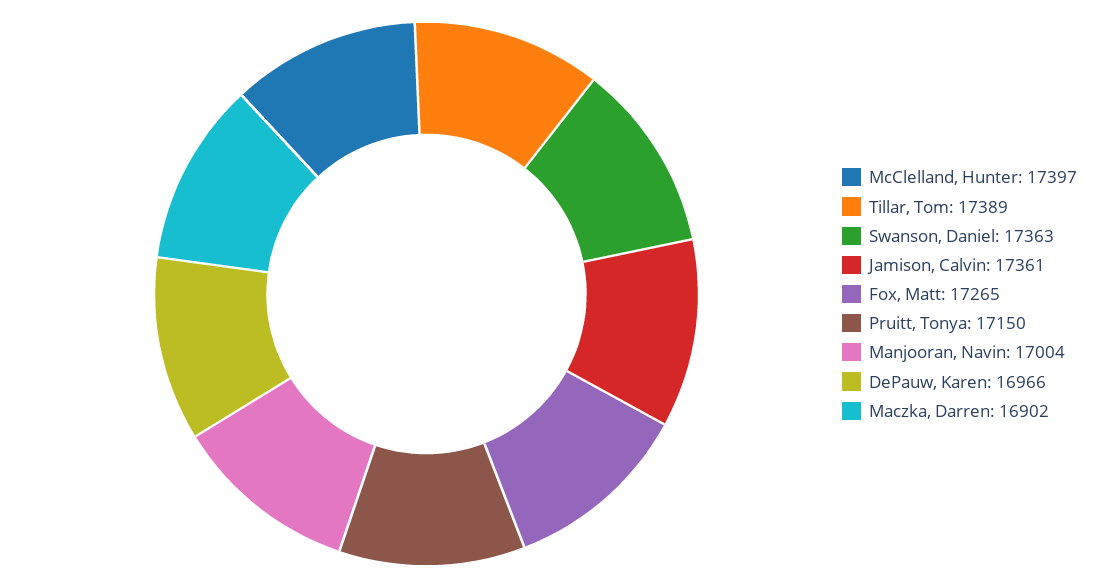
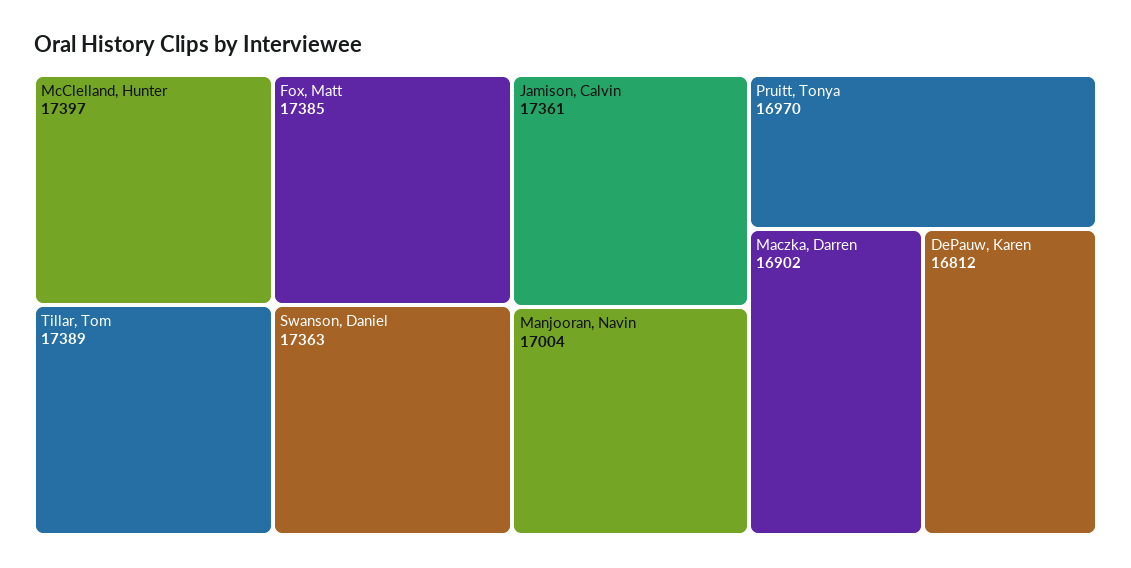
  {
    "McClelland, Hunter": 17397,
    "Tillar, Tom": 17389,
    "Swanson, Daniel": 17363,
    "Jamison, Calvin": 17361,
-   "Fox, Matt": 17265,
+   "Fox, Matt": 17385,
-   "Pruitt, Tonya": 17150,
+   "Pruitt, Tonya": 16970,
    "Manjooran, Navin": 17004,
-   "DePauw, Karen": 16966,
+   "DePauw, Karen": 16812,
    "Maczka, Darren": 16902
  }

